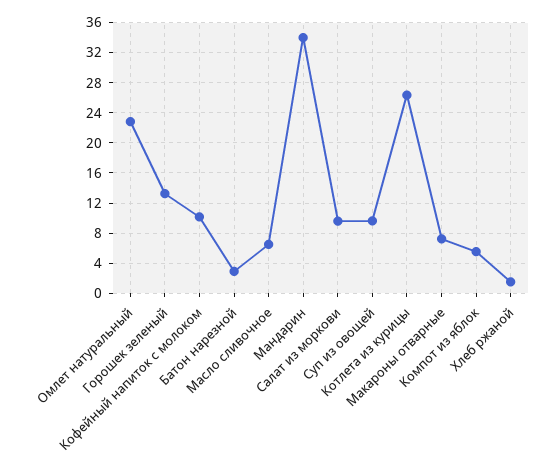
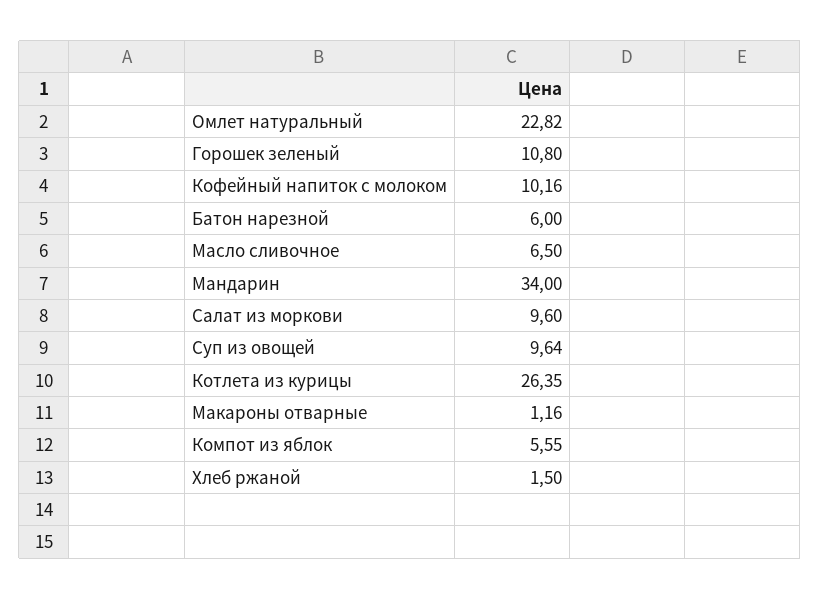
  {
    "Омлет натуральный": 22.82,
-   "Горошек зеленый": 13,
+   "Горошек зеленый": 10.8,
    "Кофейный напиток с молоком": 10.16,
-   "Батон нарезной": 3,
+   "Батон нарезной": 6,
    "Масло сливочное": 6.5,
    "Мандарин": 34,
    "Салат из моркови": 9.6,
    "Суп из овощей": 9.64,
    "Котлета из курицы": 26.35,
-   "Макароны отварные": 7,
+   "Макароны отварные": 1.16,
    "Компот из яблок": 5.55,
    "Хлеб ржаной": 1.5
  }

